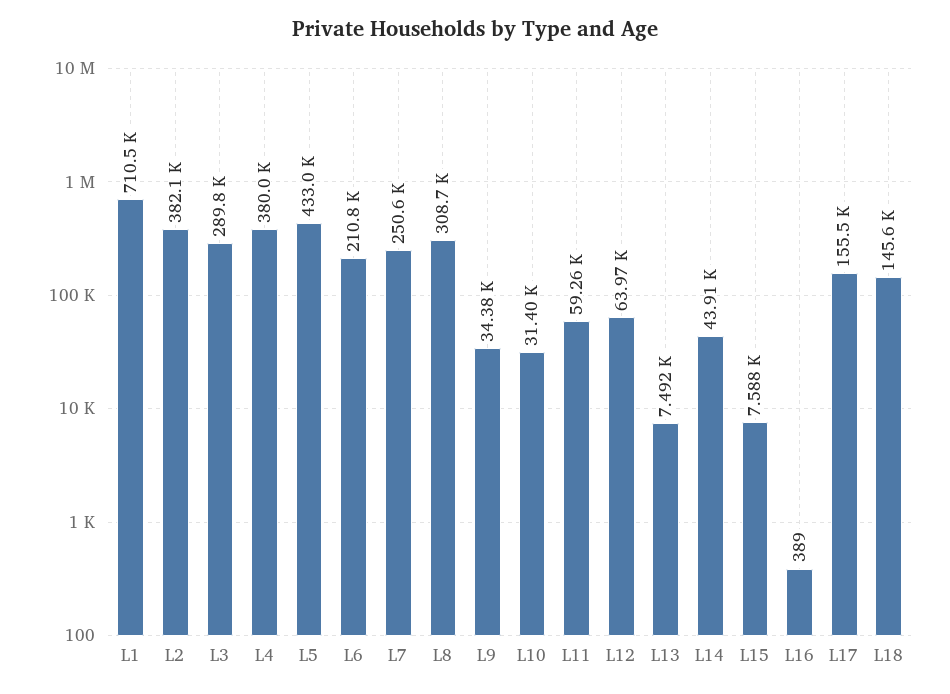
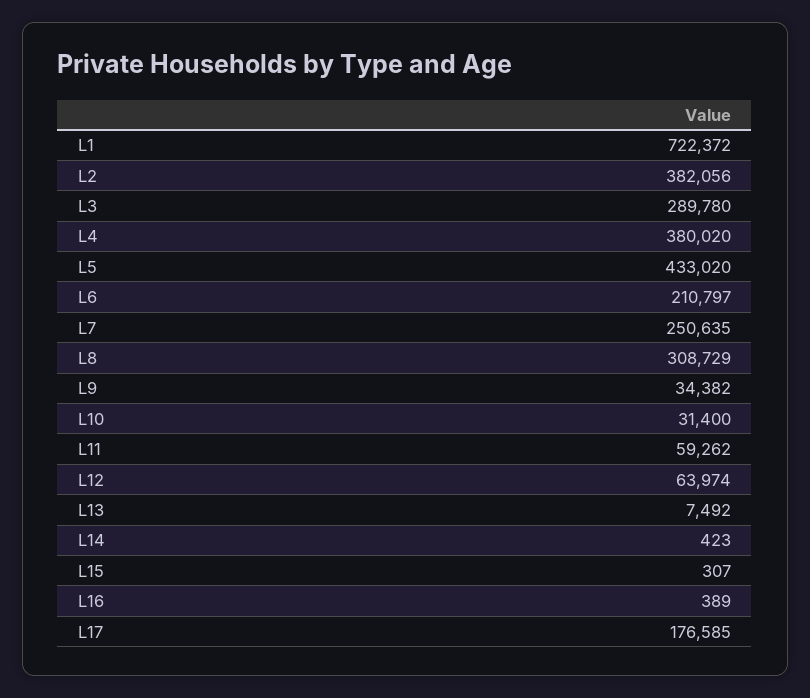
  {
-   "L1": 710500,
+   "L1": 722372,
    "L2": 382056,
    "L3": 289780,
    "L4": 380020,
    "L5": 433020,
    "L6": 210797,
    "L7": 250635,
    "L8": 308729,
    "L9": 34382,
    "L10": 31400,
    "L11": 59262,
    "L12": 63974,
    "L13": 7492,
-   "L14": 43910,
+   "L14": 423,
-   "L15": 7588,
+   "L15": 307,
    "L16": 389,
-   "L17": 155500,
+   "L17": 176585
-   "L18": 145600
  }

